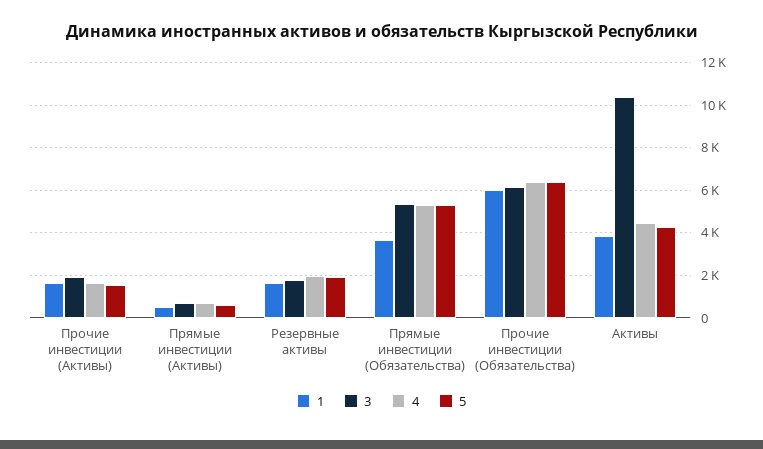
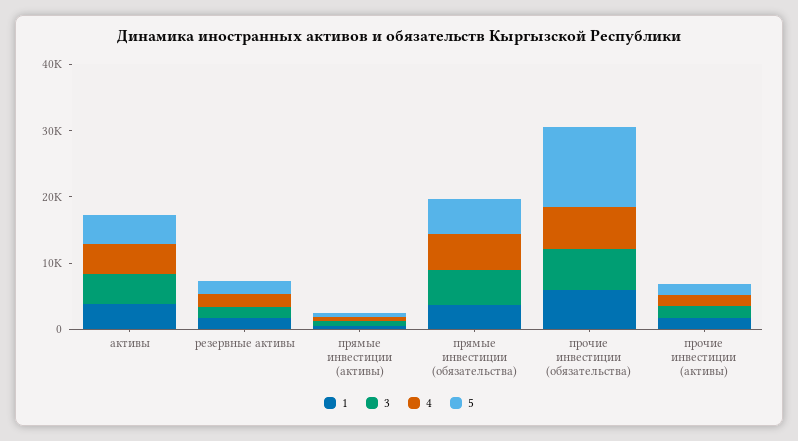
  {
    "1": {
      "Прочие инвестиции (Активы)": 1500,
      "Прямые инвестиции (Активы)": 500,
      "Резервные активы": 1500,
      "Прямые инвестиции (Обязательства)": 3500,
      "Прочие инвестиции (Обязательства)": 6000,
      "Активы": 4000
    },
    "3": {
      "Прочие инвестиции (Активы)": 2000,
      "Прямые инвестиции (Активы)": 500,
      "Резервные активы": 2000,
      "Прямые инвестиции (Обязательства)": 5500,
      "Прочие инвестиции (Обязательства)": 6000,
-     "Активы": 10500
+     "Активы": 4000
    },
    "4": {
      "Прочие инвестиции (Активы)": 1500,
      "Прямые инвестиции (Активы)": 500,
      "Резервные активы": 2000,
      "Прямые инвестиции (Обязательства)": 5500,
      "Прочие инвестиции (Обязательства)": 6500,
      "Активы": 4500
    },
    "5": {
      "Прочие инвестиции (Активы)": 1500,
      "Прямые инвестиции (Активы)": 500,
      "Резервные активы": 2000,
      "Прямые инвестиции (Обязательства)": 5500,
-     "Прочие инвестиции (Обязательства)": 6500,
+     "Прочие инвестиции (Обязательства)": 12000,
      "Активы": 4500
    }
  }

